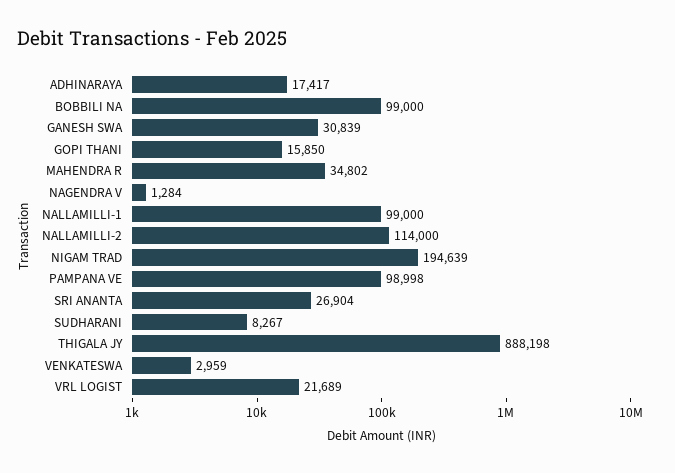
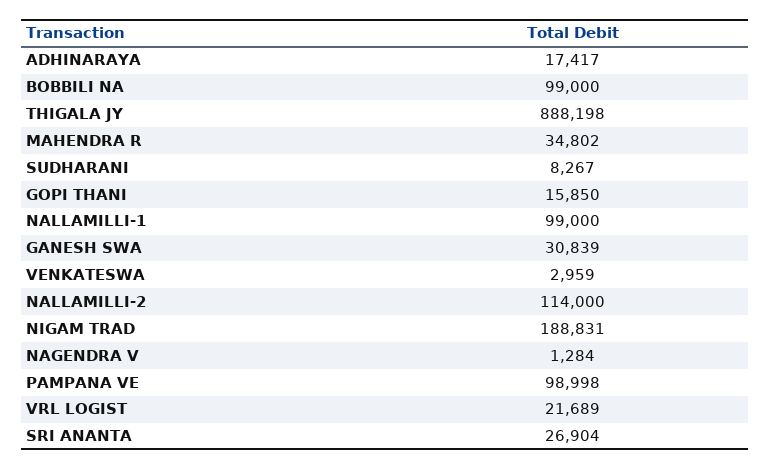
  {
    "ADHINARAYA": 17417,
    "BOBBILI NA": 99000,
    "GANESH SWA": 30839,
    "GOPI THANI": 15850,
    "MAHENDRA R": 34802,
    "NAGENDRA V": 1284,
    "NALLAMILLI-1": 99000,
    "NALLAMILLI-2": 114000,
-   "NIGAM TRAD": 194639,
+   "NIGAM TRAD": 188831,
    "PAMPANA VE": 98998,
    "SRI ANANTA": 26904,
    "SUDHARANI": 8267,
    "THIGALA JY": 888198,
    "VENKATESWA": 2959,
    "VRL LOGIST": 21689
  }

